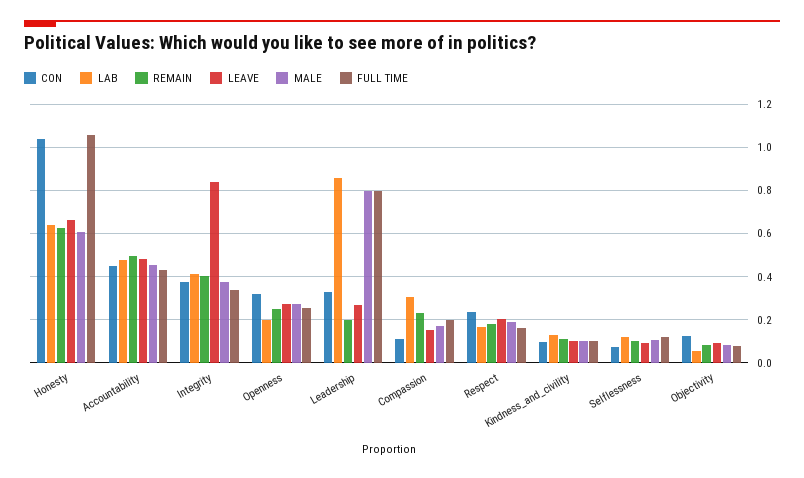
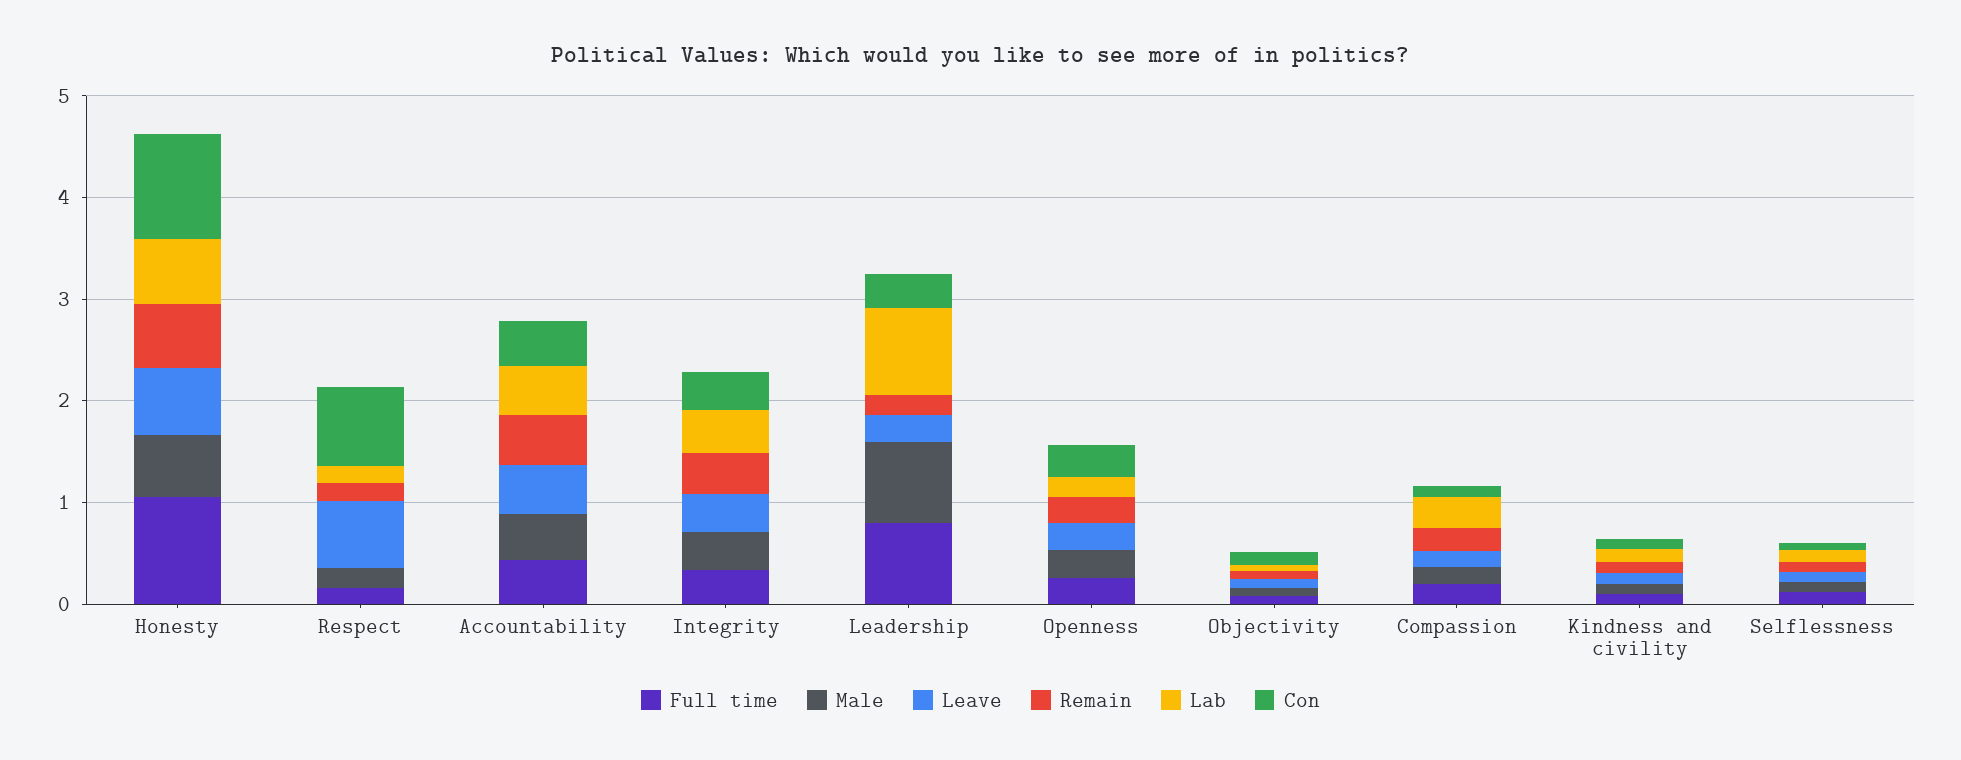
  {
    "CON": {
      "Honesty": 1.05,
      "Accountability": 0.45,
      "Integrity": 0.4,
      "Openness": 0.3,
      "Leadership": 0.35,
      "Compassion": 0.1,
-     "Respect": 0.25,
+     "Respect": 0.8,
      "Kindness_and_civility": 0.1,
      "Selflessness": 0.05,
      "Objectivity": 0.15
    },
    "LAB": {
      "Honesty": 0.65,
      "Accountability": 0.45,
      "Integrity": 0.4,
      "Openness": 0.2,
      "Leadership": 0.85,
      "Compassion": 0.3,
      "Respect": 0.15,
      "Kindness_and_civility": 0.15,
      "Selflessness": 0.1,
      "Objectivity": 0.05
    },
    "REMAIN": {
      "Honesty": 0.65,
      "Accountability": 0.5,
      "Integrity": 0.4,
      "Openness": 0.25,
      "Leadership": 0.2,
      "Compassion": 0.25,
      "Respect": 0.2,
      "Kindness_and_civility": 0.1,
      "Selflessness": 0.1,
      "Objectivity": 0.1
    },
    "LEAVE": {
      "Honesty": 0.65,
      "Accountability": 0.5,
-     "Integrity": 0.85,
+     "Integrity": 0.4,
      "Openness": 0.25,
      "Leadership": 0.25,
      "Compassion": 0.15,
-     "Respect": 0.2,
+     "Respect": 0.6,
      "Kindness_and_civility": 0.1,
      "Selflessness": 0.1,
      "Objectivity": 0.1
    },
    "MALE": {
      "Honesty": 0.6,
      "Accountability": 0.45,
      "Integrity": 0.35,
      "Openness": 0.25,
      "Leadership": 0.8,
      "Compassion": 0.15,
      "Respect": 0.2,
      "Kindness_and_civility": 0.1,
      "Selflessness": 0.1,
      "Objectivity": 0.1
    },
    "FULL TIME": {
      "Honesty": 1.05,
      "Accountability": 0.45,
      "Integrity": 0.35,
      "Openness": 0.25,
      "Leadership": 0.8,
      "Compassion": 0.2,
      "Respect": 0.15,
      "Kindness_and_civility": 0.1,
      "Selflessness": 0.1,
      "Objectivity": 0.1
    }
  }

